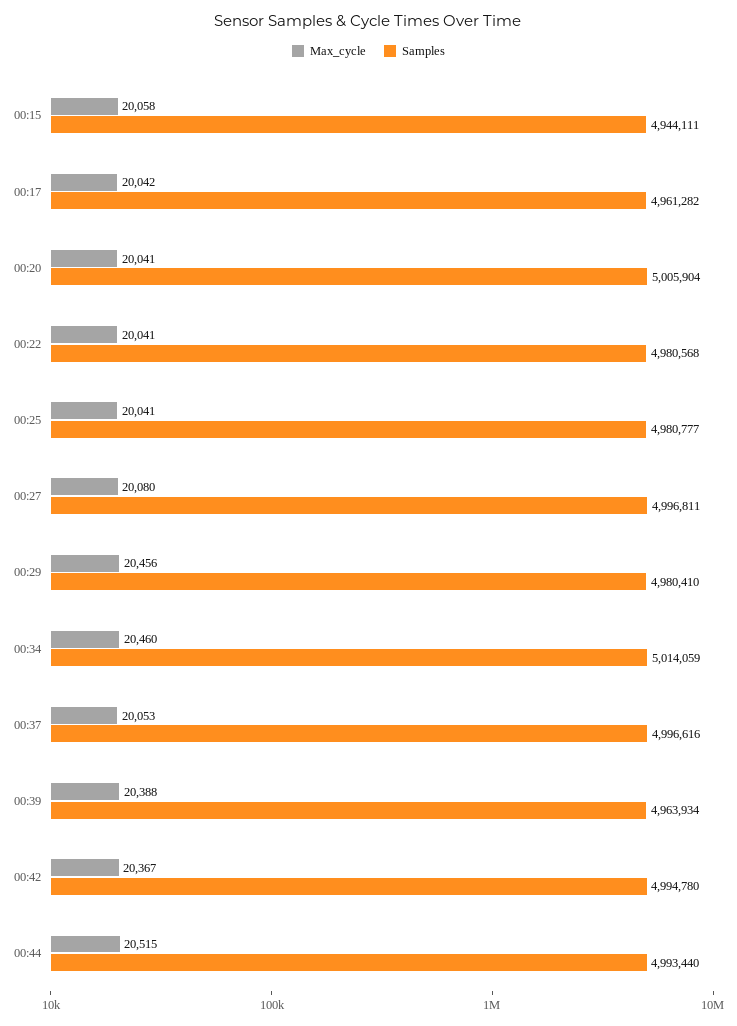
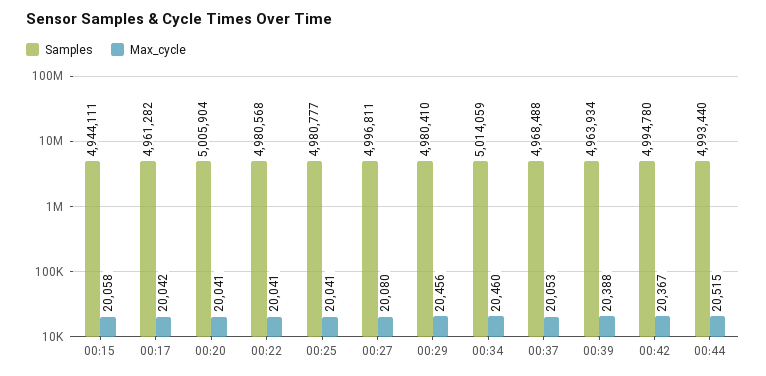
  {
    "Max_cycle": {
      "00:15": 20058,
      "00:17": 20042,
      "00:20": 20041,
      "00:22": 20041,
      "00:25": 20041,
      "00:27": 20080,
      "00:29": 20456,
      "00:34": 20460,
      "00:37": 20053,
      "00:39": 20388,
      "00:42": 20367,
      "00:44": 20515
    },
    "Samples": {
      "00:15": 4944111,
      "00:17": 4961282,
      "00:20": 5005904,
      "00:22": 4980568,
      "00:25": 4980777,
      "00:27": 4996811,
      "00:29": 4980410,
      "00:34": 5014059,
-     "00:37": 4996616,
+     "00:37": 4968488,
      "00:39": 4963934,
      "00:42": 4994780,
      "00:44": 4993440
    }
  }

